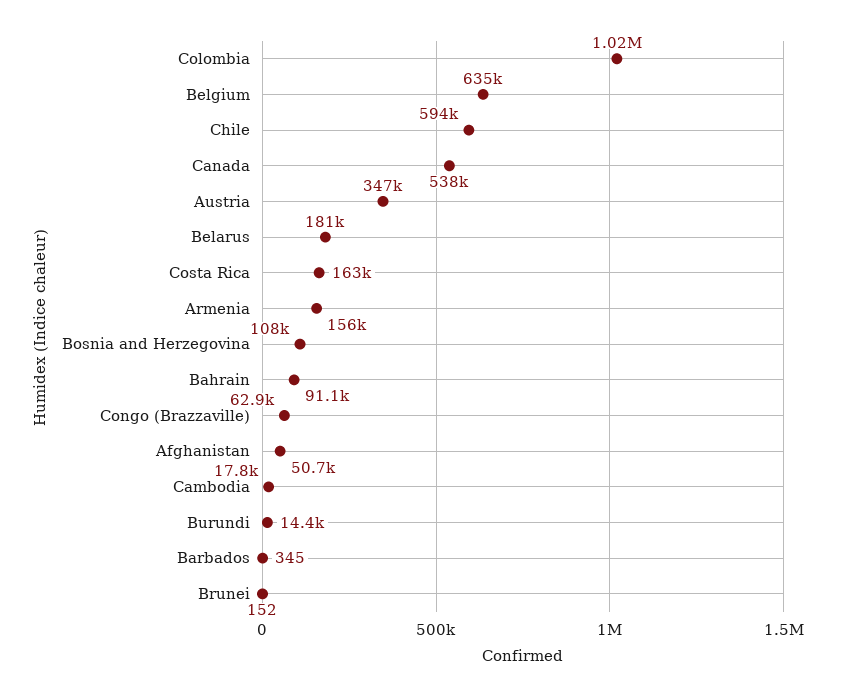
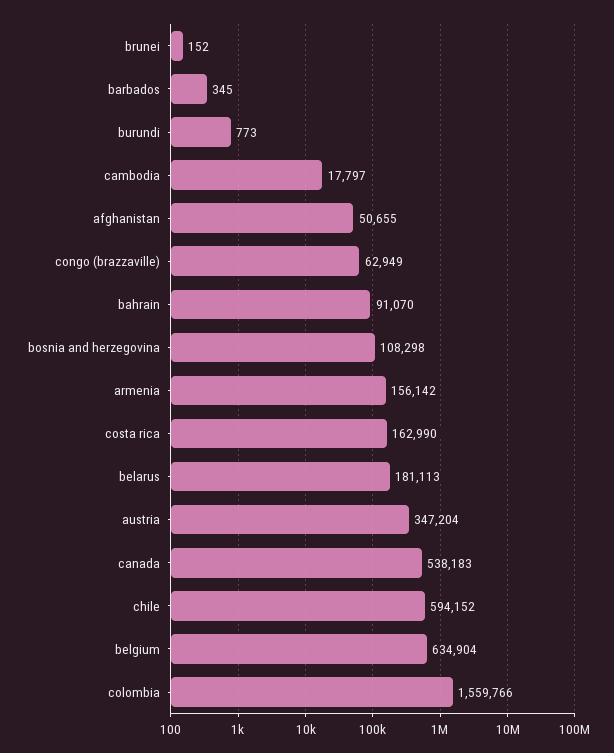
  {
-   "Colombia": 1020000,
+   "Colombia": 1559766,
    "Belgium": 634904,
    "Chile": 594152,
    "Canada": 538183,
    "Austria": 347204,
    "Belarus": 181113,
    "Costa Rica": 162990,
    "Armenia": 156142,
    "Bosnia and Herzegovina": 108298,
    "Bahrain": 91070,
    "Congo (Brazzaville)": 62949,
    "Afghanistan": 50655,
    "Cambodia": 17797,
-   "Burundi": 14400,
+   "Burundi": 773,
    "Barbados": 345,
    "Brunei": 152
  }

